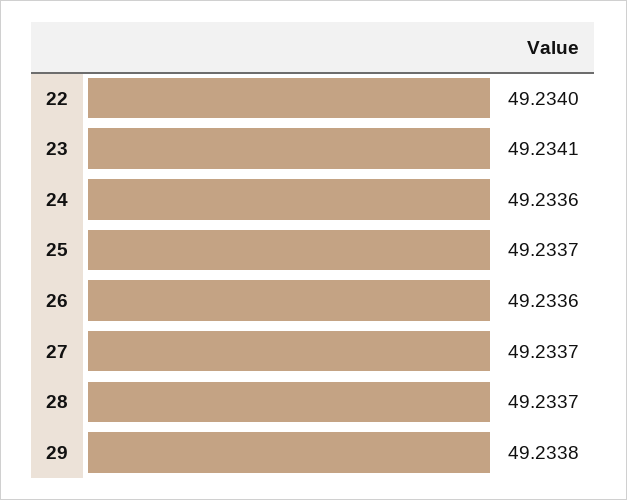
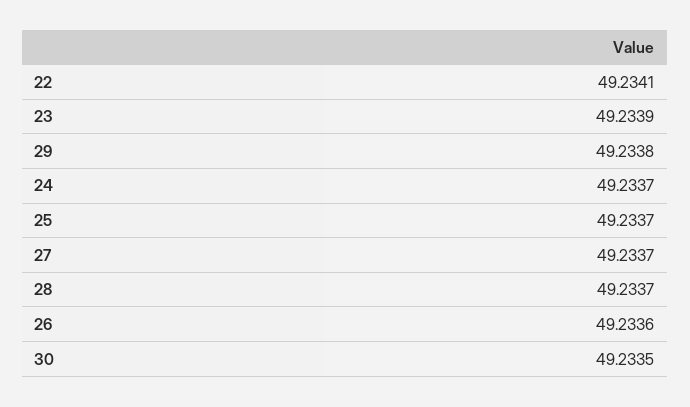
  {
-   "22": 49.234,
+   "22": 49.2341,
-   "23": 49.2341,
+   "23": 49.2339,
-   "24": 49.2336,
+   "24": 49.2337,
    "25": 49.2337,
    "26": 49.2336,
    "27": 49.2337,
    "28": 49.2337,
-   "29": 49.2338
+   "29": 49.2338,
+   "30": 49.2335
  }

